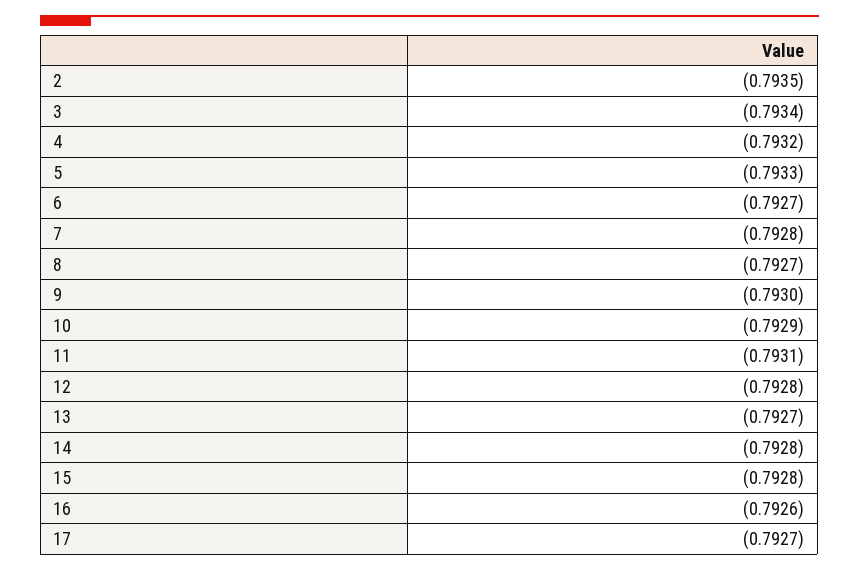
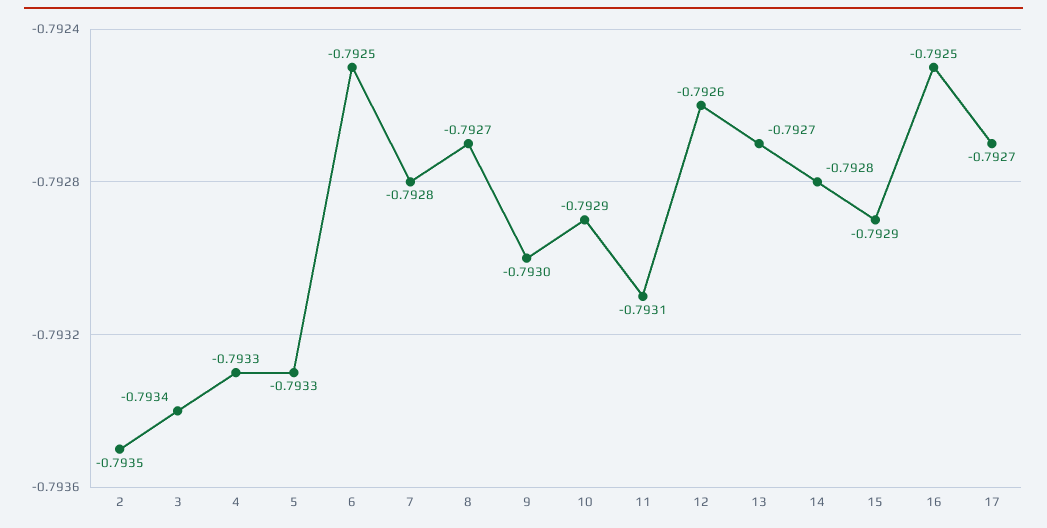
  {
    "2": -0.7935,
    "3": -0.7934,
-   "4": -0.7932,
+   "4": -0.7933,
    "5": -0.7933,
-   "6": -0.7927,
+   "6": -0.7925,
    "7": -0.7928,
    "8": -0.7927,
    "9": -0.793,
    "10": -0.7929,
    "11": -0.7931,
-   "12": -0.7928,
+   "12": -0.7926,
    "13": -0.7927,
    "14": -0.7928,
-   "15": -0.7928,
+   "15": -0.7929,
-   "16": -0.7926,
+   "16": -0.7925,
    "17": -0.7927
  }

